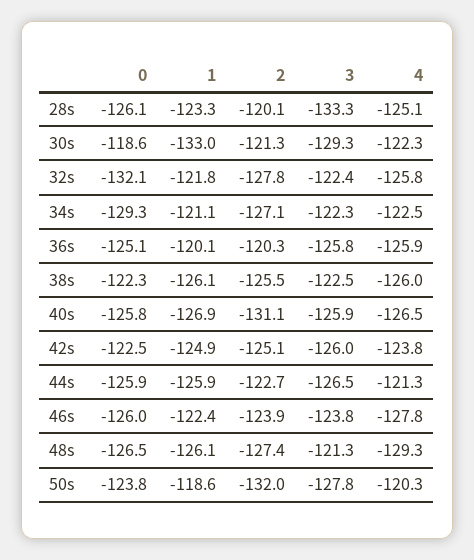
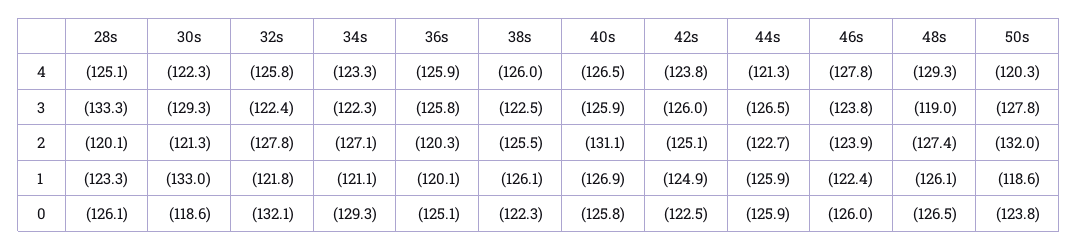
  {
    "0": {
      "28s": -126.1,
      "30s": -118.6,
      "32s": -132.1,
      "34s": -129.3,
      "36s": -125.1,
      "38s": -122.3,
      "40s": -125.8,
      "42s": -122.5,
      "44s": -125.9,
      "46s": -126,
      "48s": -126.5,
      "50s": -123.8
    },
    "1": {
      "28s": -123.3,
      "30s": -133,
      "32s": -121.8,
      "34s": -121.1,
      "36s": -120.1,
      "38s": -126.1,
      "40s": -126.9,
      "42s": -124.9,
      "44s": -125.9,
      "46s": -122.4,
      "48s": -126.1,
      "50s": -118.6
    },
    "2": {
      "28s": -120.1,
      "30s": -121.3,
      "32s": -127.8,
      "34s": -127.1,
      "36s": -120.3,
      "38s": -125.5,
      "40s": -131.1,
      "42s": -125.1,
      "44s": -122.7,
      "46s": -123.9,
      "48s": -127.4,
      "50s": -132
    },
    "3": {
      "28s": -133.3,
      "30s": -129.3,
      "32s": -122.4,
      "34s": -122.3,
      "36s": -125.8,
      "38s": -122.5,
      "40s": -125.9,
      "42s": -126,
      "44s": -126.5,
      "46s": -123.8,
-     "48s": -121.3,
+     "48s": -119,
      "50s": -127.8
    },
    "4": {
      "28s": -125.1,
      "30s": -122.3,
      "32s": -125.8,
-     "34s": -122.5,
+     "34s": -123.3,
      "36s": -125.9,
      "38s": -126,
      "40s": -126.5,
      "42s": -123.8,
      "44s": -121.3,
      "46s": -127.8,
      "48s": -129.3,
      "50s": -120.3
    }
  }

